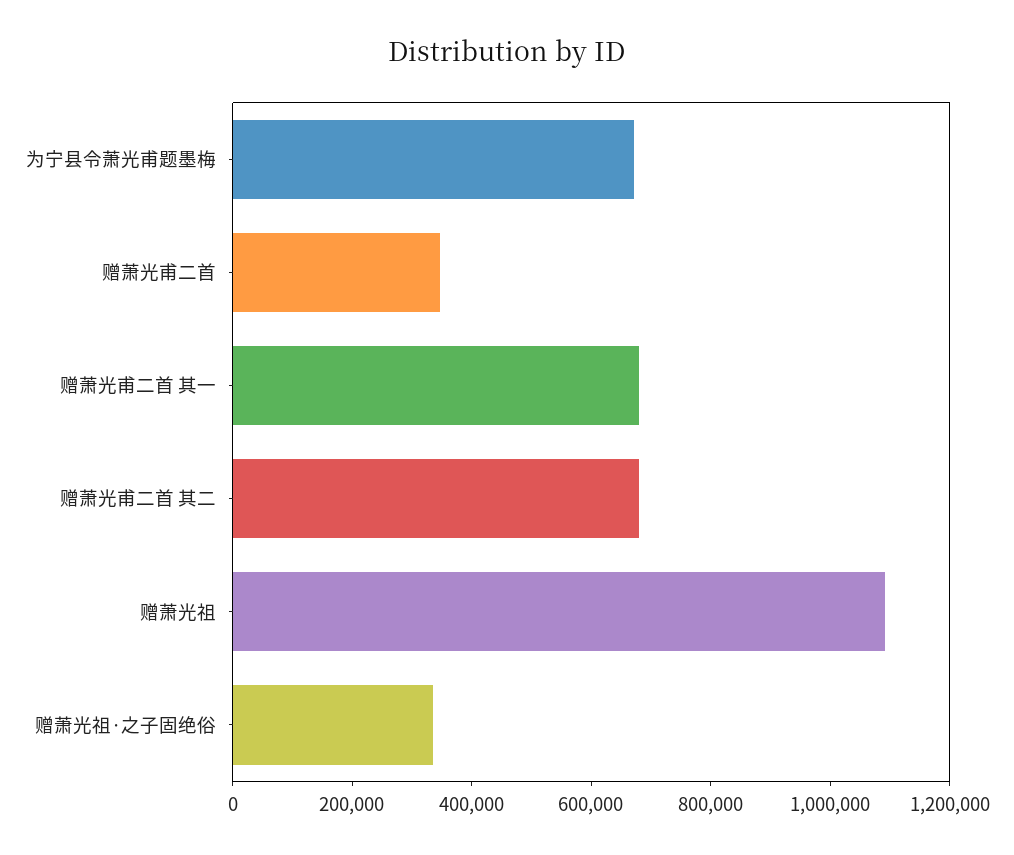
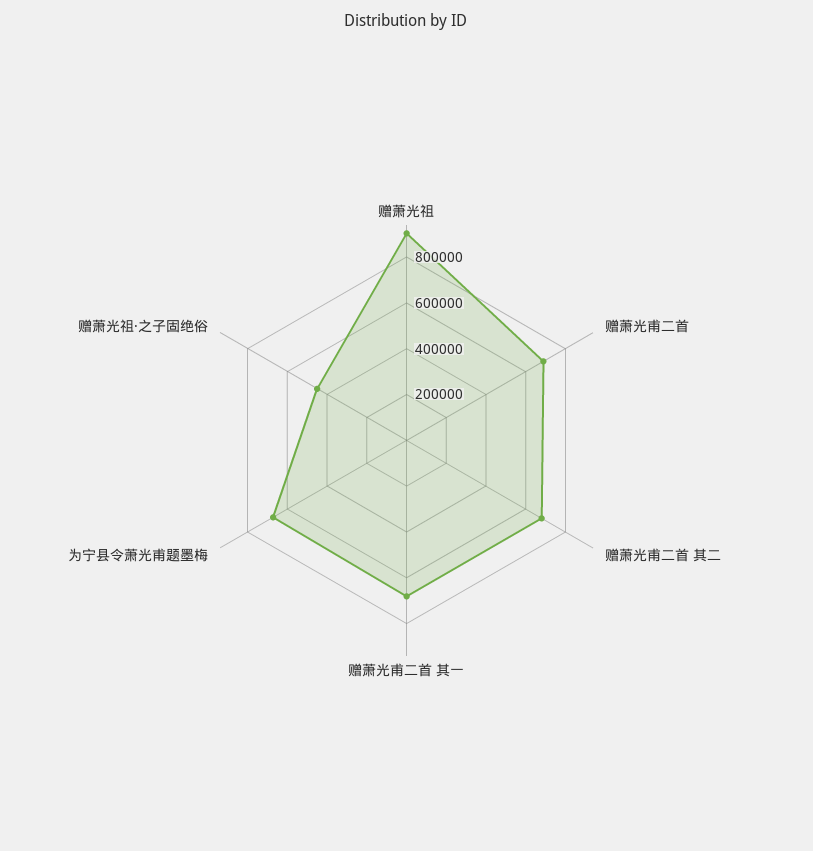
  {
    "为宁县令萧光甫题墨梅": 650000,
-   "赠萧光甫二首": 350000,
+   "赠萧光甫二首": 700000,
    "赠萧光甫二首 其一": 700000,
    "赠萧光甫二首 其二": 700000,
-   "赠萧光祖": 1100000,
+   "赠萧光祖": 900000,
-   "赠萧光祖·之子固绝俗": 350000
+   "赠萧光祖·之子固绝俗": 450000
  }

